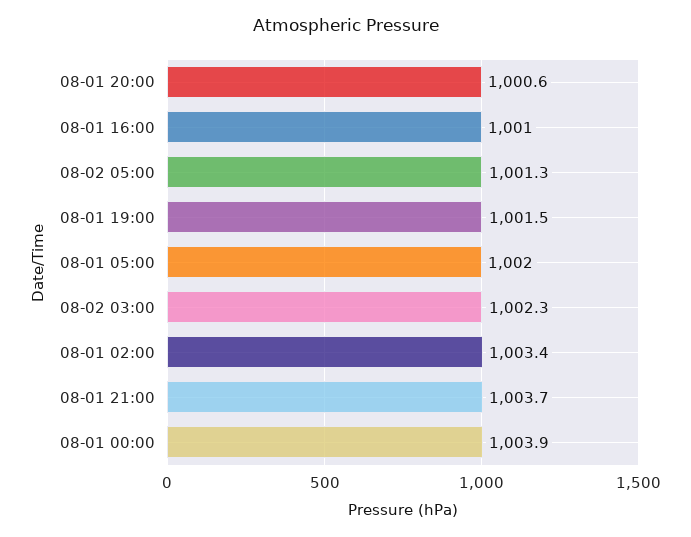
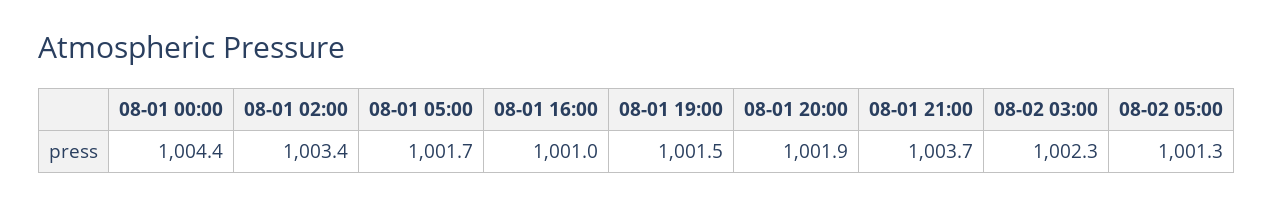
  {
-   "08-01 20:00": 1000.6,
+   "08-01 20:00": 1001.9,
    "08-01 16:00": 1001,
    "08-02 05:00": 1001.3,
    "08-01 19:00": 1001.5,
-   "08-01 05:00": 1002,
+   "08-01 05:00": 1001.7,
    "08-02 03:00": 1002.3,
    "08-01 02:00": 1003.4,
    "08-01 21:00": 1003.7,
-   "08-01 00:00": 1003.9
+   "08-01 00:00": 1004.4
  }

